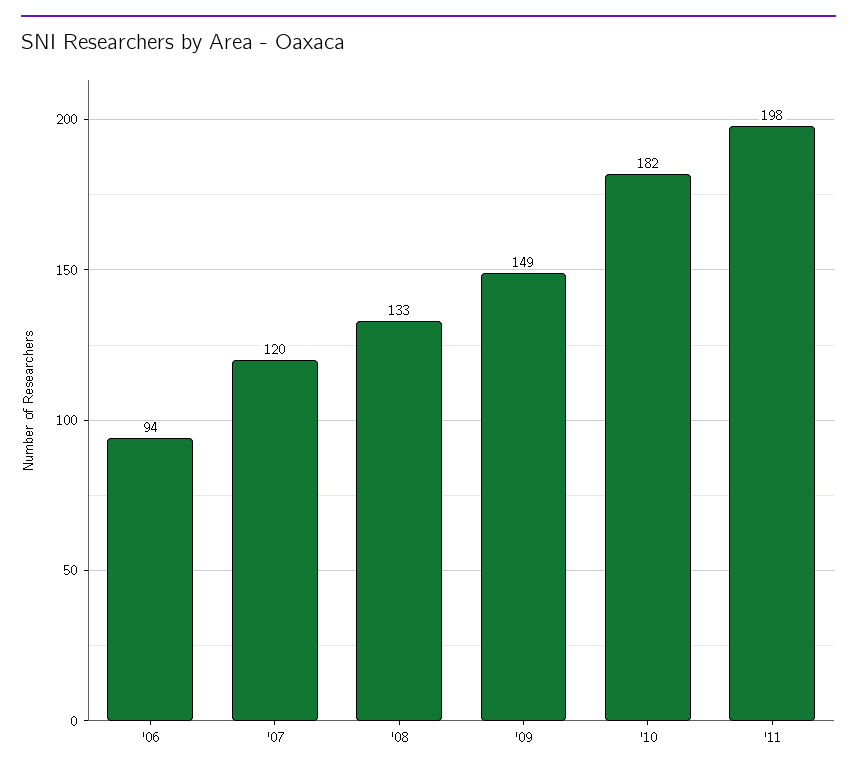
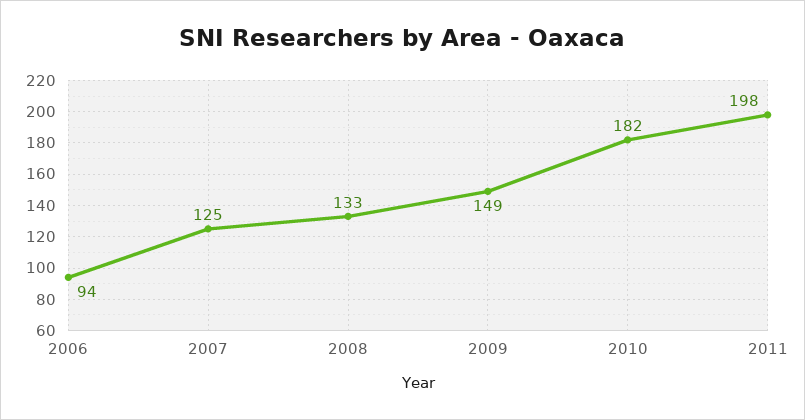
  {
    "'06": 94,
-   "'07": 120,
+   "'07": 125,
    "'08": 133,
    "'09": 149,
    "'10": 182,
    "'11": 198
  }

